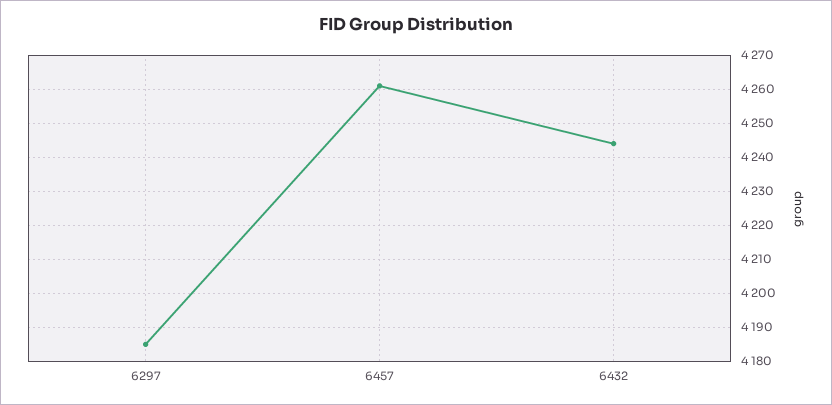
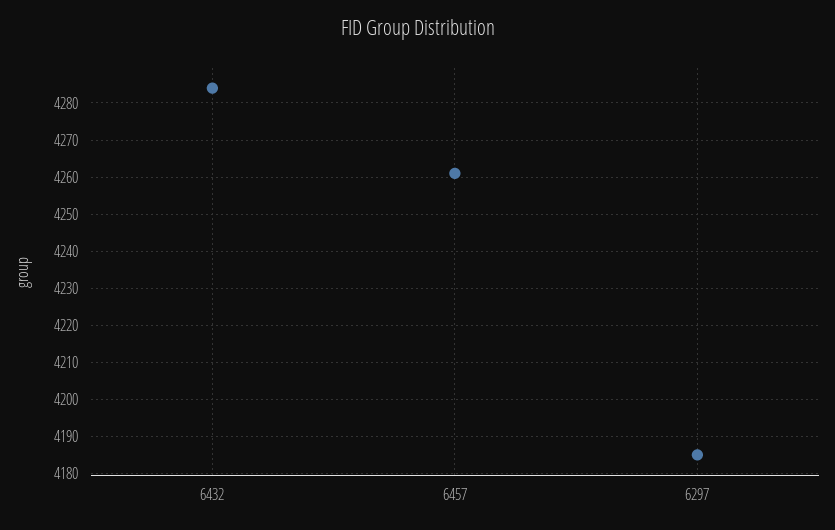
  {
    "6297": 4185,
    "6457": 4260,
-   "6432": 4245
+   "6432": 4285
  }

